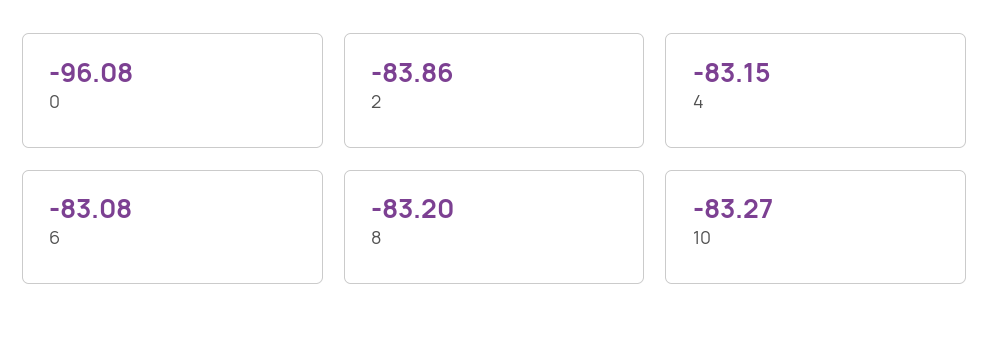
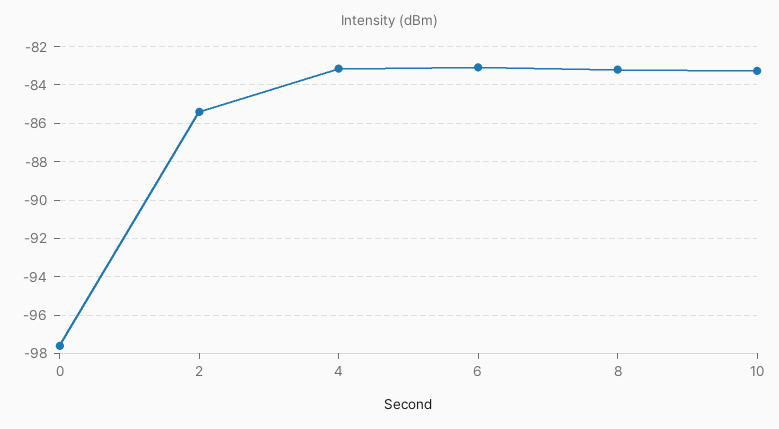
  {
-   "0": -96.08,
+   "0": -97.5,
-   "2": -83.86,
+   "2": -85.5,
    "4": -83.15,
    "6": -83.08,
    "8": -83.2,
    "10": -83.27
  }

